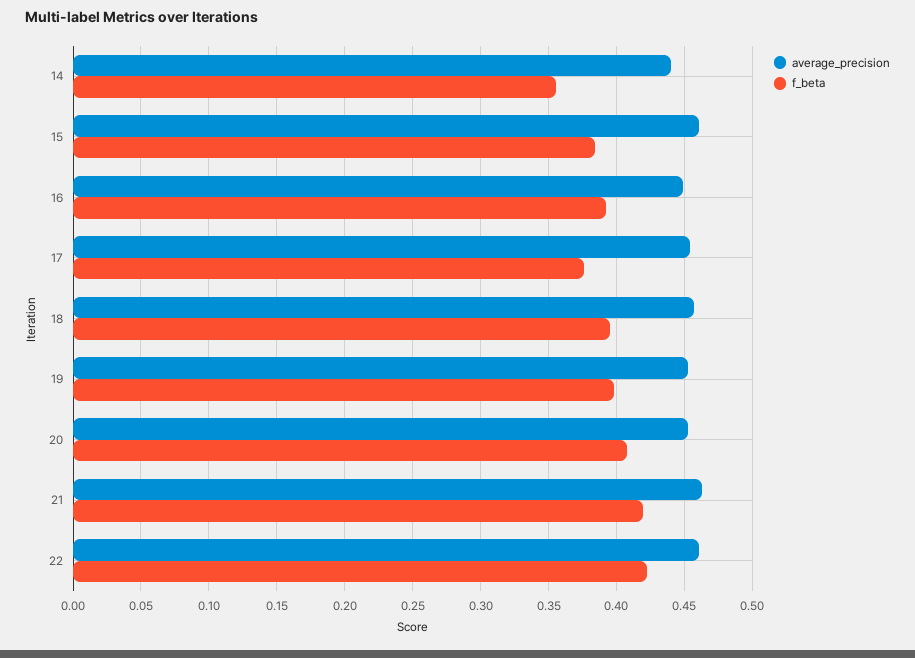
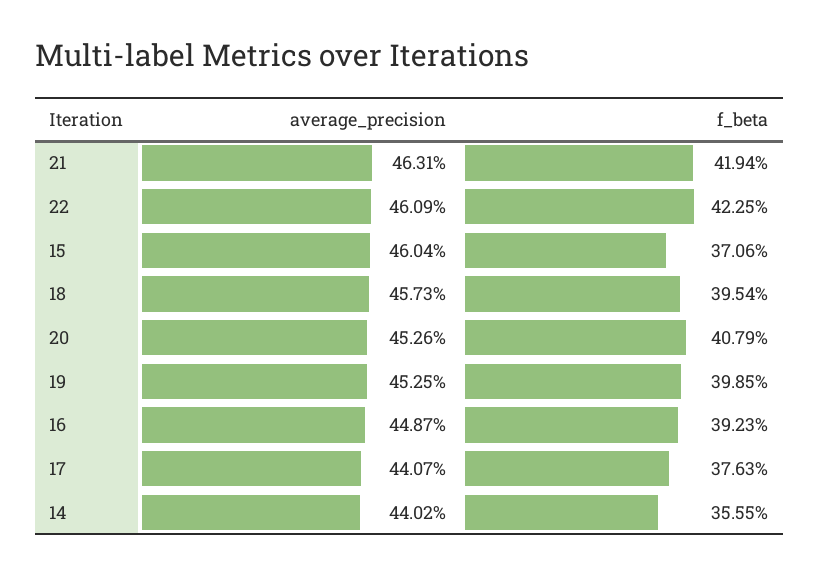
  {
    "average_precision": {
      "14": 0.4402,
      "15": 0.4604,
      "16": 0.4487,
-     "17": 0.455,
+     "17": 0.4407,
      "18": 0.4573,
      "19": 0.4525,
      "20": 0.4526,
      "21": 0.4631,
      "22": 0.4609
    },
    "f_beta": {
      "14": 0.3555,
-     "15": 0.385,
+     "15": 0.3706,
      "16": 0.3923,
      "17": 0.3763,
      "18": 0.3954,
      "19": 0.3985,
      "20": 0.4079,
      "21": 0.4194,
      "22": 0.4225
    }
  }

